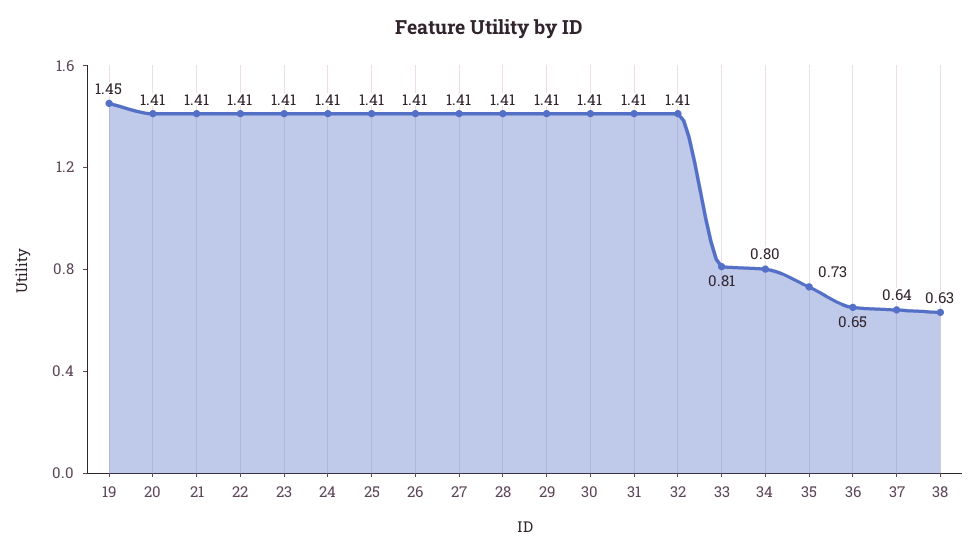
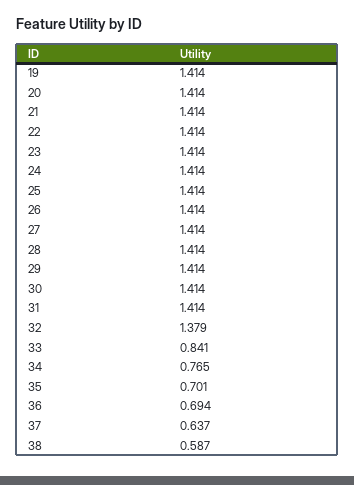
  {
-   "19": 1.45,
+   "19": 1.414,
    "20": 1.414,
    "21": 1.414,
    "22": 1.414,
    "23": 1.414,
    "24": 1.414,
    "25": 1.414,
    "26": 1.414,
    "27": 1.414,
    "28": 1.414,
    "29": 1.414,
    "30": 1.414,
    "31": 1.414,
-   "32": 1.41,
+   "32": 1.379,
-   "33": 0.81,
+   "33": 0.841,
-   "34": 0.8,
+   "34": 0.765,
-   "35": 0.73,
+   "35": 0.701,
-   "36": 0.65,
+   "36": 0.694,
    "37": 0.637,
-   "38": 0.63
+   "38": 0.587
  }

